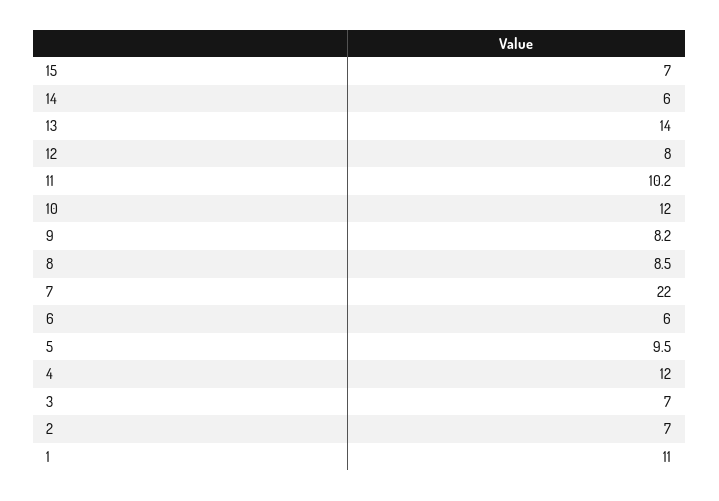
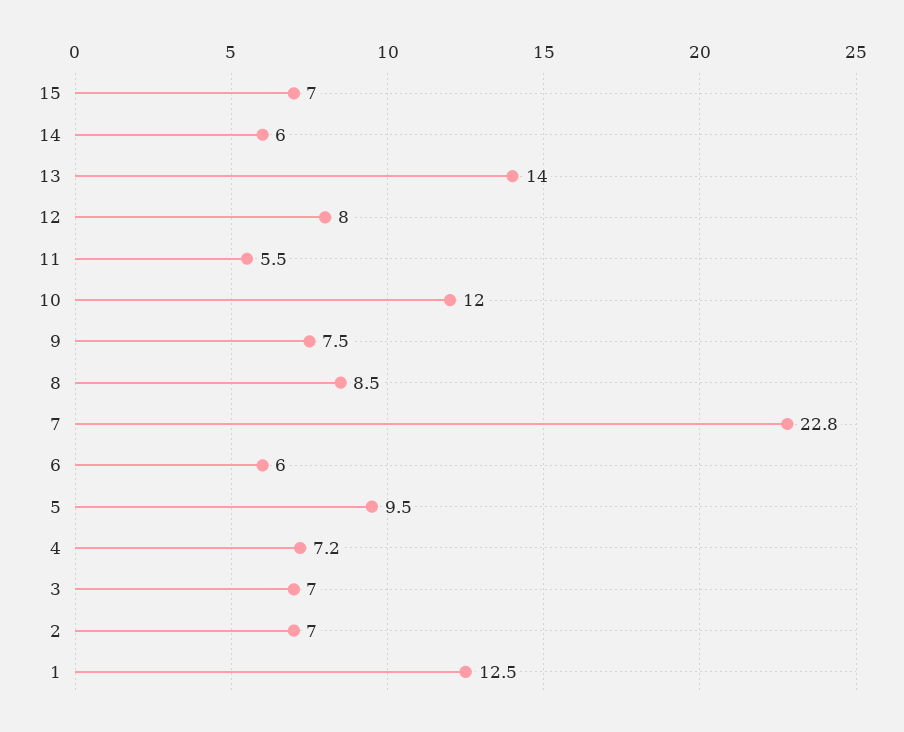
  {
    "15": 7,
    "14": 6,
    "13": 14,
    "12": 8,
-   "11": 10.2,
+   "11": 5.5,
    "10": 12,
-   "9": 8.2,
+   "9": 7.5,
    "8": 8.5,
-   "7": 22,
+   "7": 22.8,
    "6": 6,
    "5": 9.5,
-   "4": 12,
+   "4": 7.2,
    "3": 7,
    "2": 7,
-   "1": 11
+   "1": 12.5
  }

